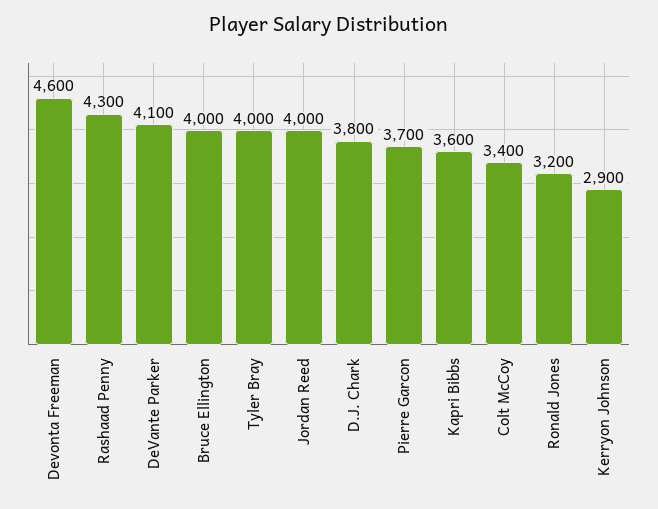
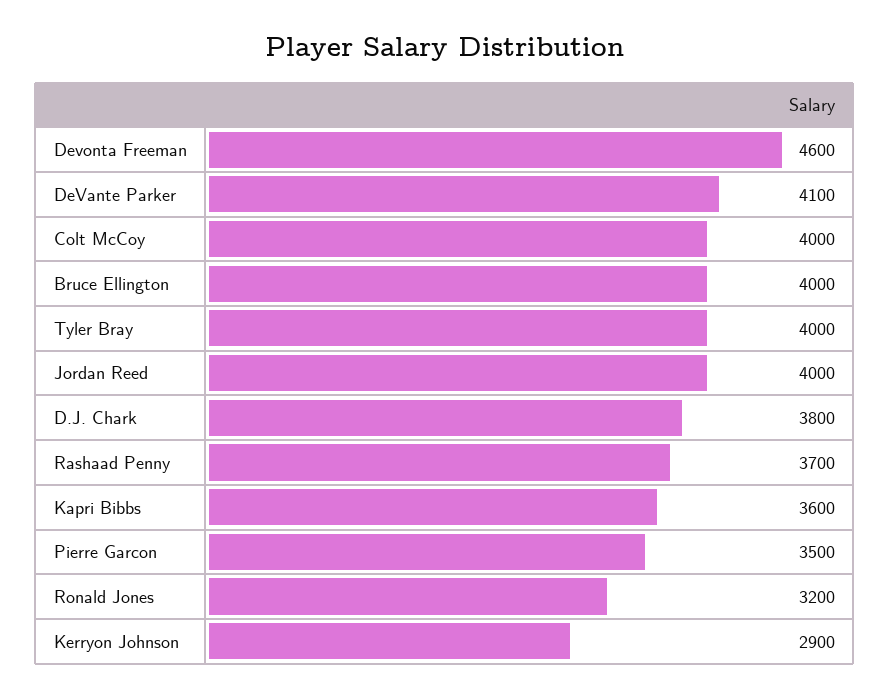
  {
    "Devonta Freeman": 4600,
-   "Rashaad Penny": 4300,
+   "Rashaad Penny": 3700,
    "DeVante Parker": 4100,
    "Bruce Ellington": 4000,
    "Tyler Bray": 4000,
    "Jordan Reed": 4000,
    "D.J. Chark": 3800,
-   "Pierre Garcon": 3700,
+   "Pierre Garcon": 3500,
    "Kapri Bibbs": 3600,
-   "Colt McCoy": 3400,
+   "Colt McCoy": 4000,
    "Ronald Jones": 3200,
    "Kerryon Johnson": 2900
  }

